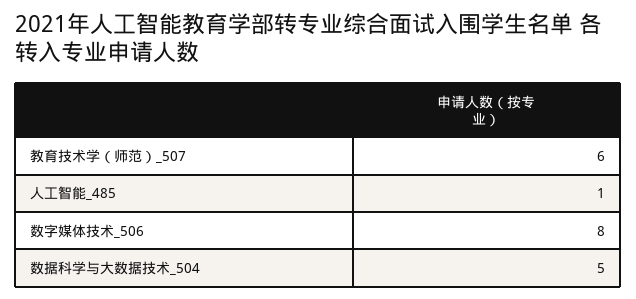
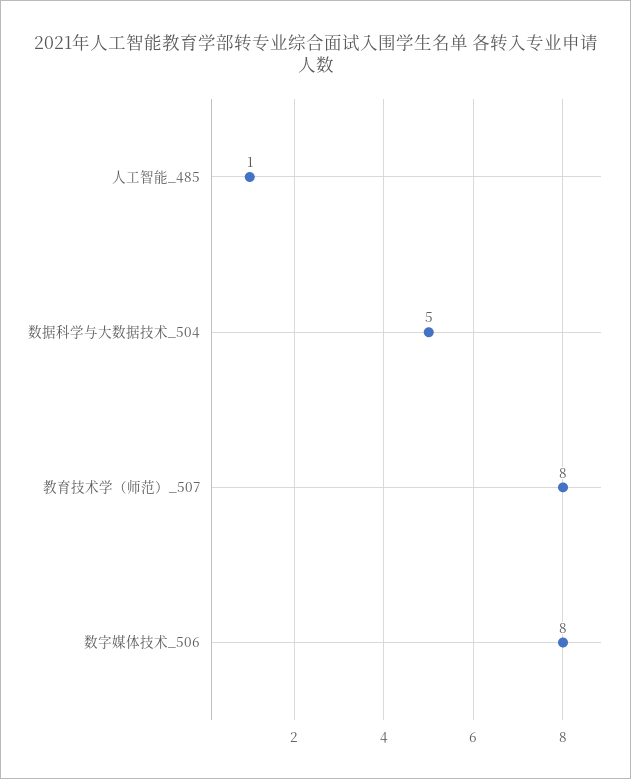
  {
-   "教育技术学（师范）_507": 6,
+   "教育技术学（师范）_507": 8,
    "人工智能_485": 1,
    "数字媒体技术_506": 8,
    "数据科学与大数据技术_504": 5
  }

